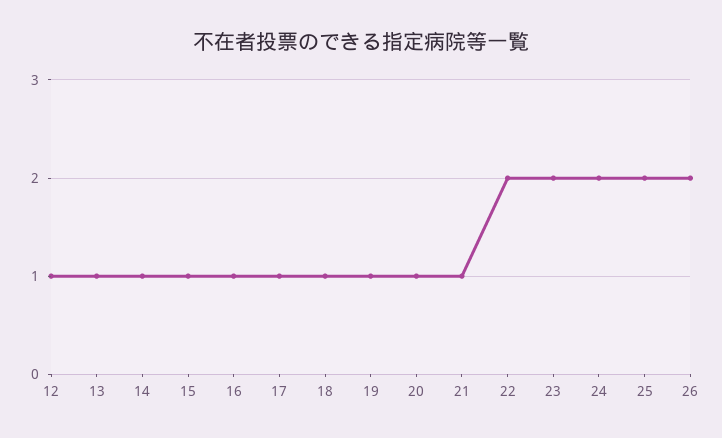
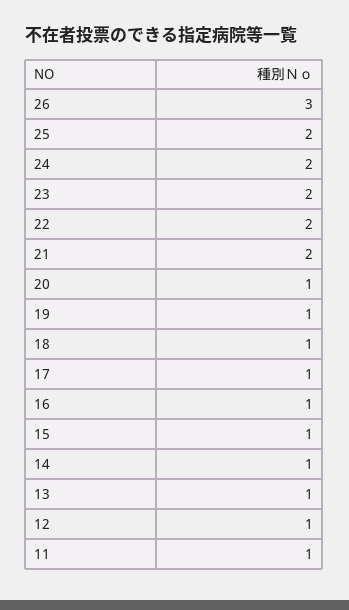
  {
    "12": 1,
    "13": 1,
    "14": 1,
    "15": 1,
    "16": 1,
    "17": 1,
    "18": 1,
    "19": 1,
    "20": 1,
-   "21": 1,
+   "21": 2,
    "22": 2,
    "23": 2,
    "24": 2,
    "25": 2,
-   "26": 2
+   "26": 3,
+   "11": 1
  }

